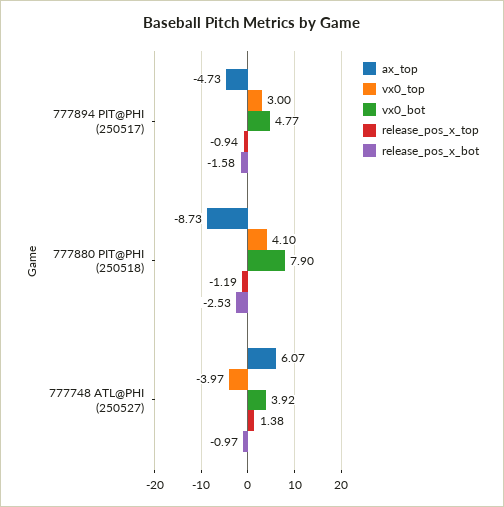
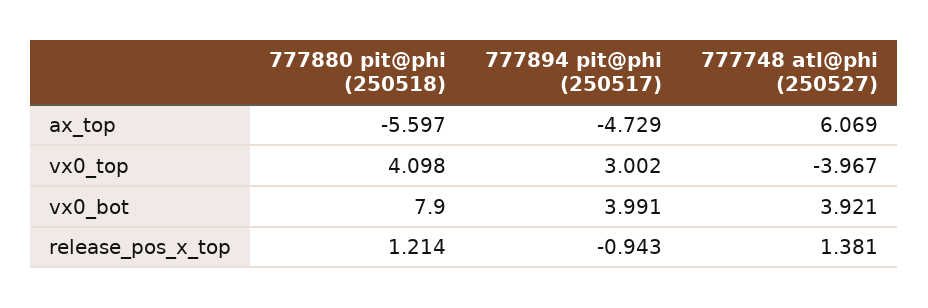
  {
    "ax_top": {
      "777894 PIT@PHI (250517)": -4.729,
-     "777880 PIT@PHI (250518)": -8.73,
+     "777880 PIT@PHI (250518)": -5.597,
      "777748 ATL@PHI (250527)": 6.069
    },
    "vx0_top": {
      "777894 PIT@PHI (250517)": 3.002,
      "777880 PIT@PHI (250518)": 4.098,
      "777748 ATL@PHI (250527)": -3.967
    },
    "vx0_bot": {
-     "777894 PIT@PHI (250517)": 4.77,
+     "777894 PIT@PHI (250517)": 3.991,
      "777880 PIT@PHI (250518)": 7.9,
      "777748 ATL@PHI (250527)": 3.921
    },
    "release_pos_x_top": {
      "777894 PIT@PHI (250517)": -0.943,
-     "777880 PIT@PHI (250518)": -1.19,
+     "777880 PIT@PHI (250518)": 1.214,
      "777748 ATL@PHI (250527)": 1.381
-   },
+   }
-   "release_pos_x_bot": {
-     "777894 PIT@PHI (250517)": -1.58,
-     "777880 PIT@PHI (250518)": -2.53,
-     "777748 ATL@PHI (250527)": -0.97
-   }
  }

